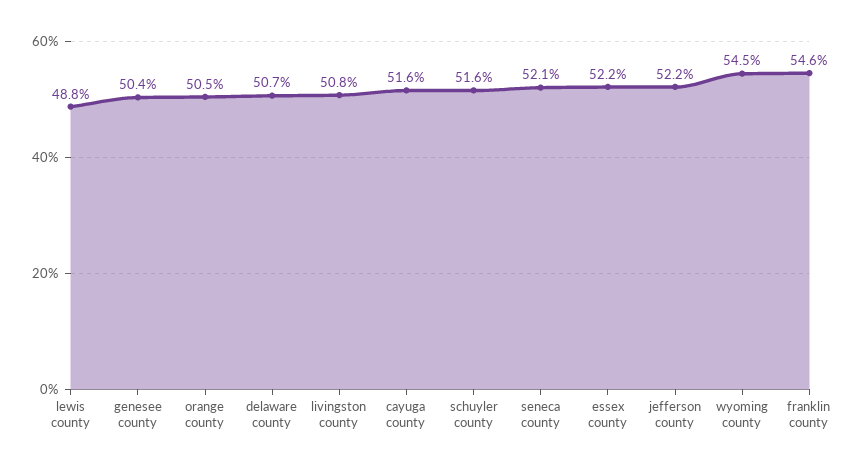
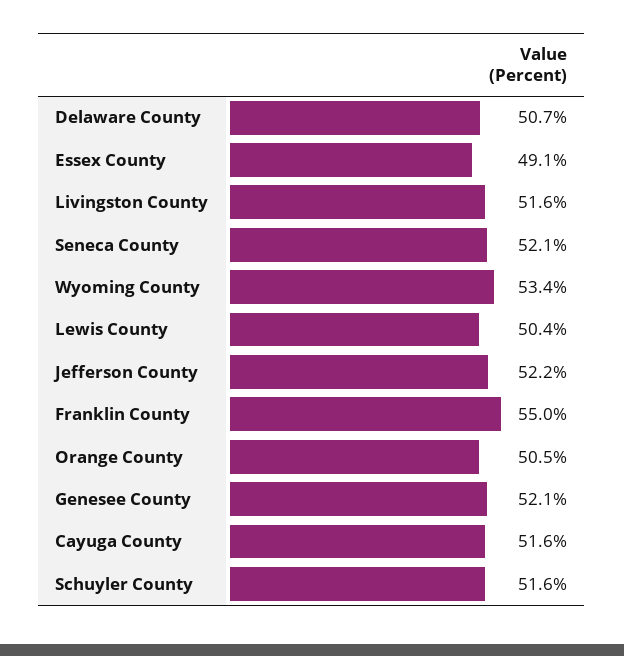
  {
-   "lewis county": 48.8,
+   "lewis county": 50.4,
-   "genesee county": 50.4,
+   "genesee county": 52.1,
    "orange county": 50.5,
    "delaware county": 50.7,
-   "livingston county": 50.8,
+   "livingston county": 51.6,
    "cayuga county": 51.6,
    "schuyler county": 51.6,
    "seneca county": 52.1,
-   "essex county": 52.2,
+   "essex county": 49.1,
    "jefferson county": 52.2,
-   "wyoming county": 54.5,
+   "wyoming county": 53.4,
-   "franklin county": 54.6
+   "franklin county": 55
  }

